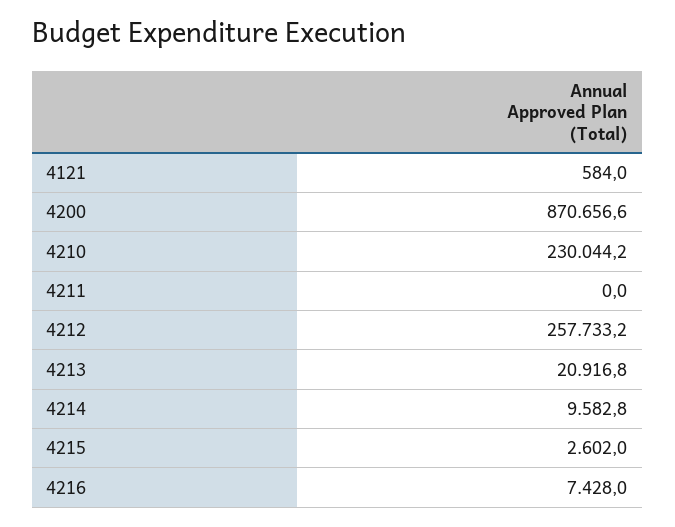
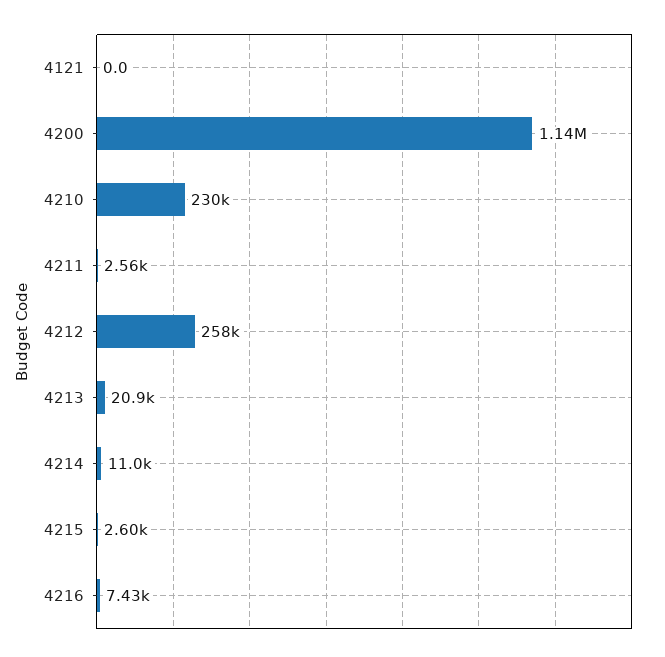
  {
-   "4121": 584,
+   "4121": 0,
-   "4200": 870656.6,
+   "4200": 1140000,
    "4210": 230044.2,
-   "4211": 0,
+   "4211": 2560,
    "4212": 257733.2,
    "4213": 20916.8,
-   "4214": 9582.8,
+   "4214": 11000,
    "4215": 2602,
    "4216": 7428
  }

